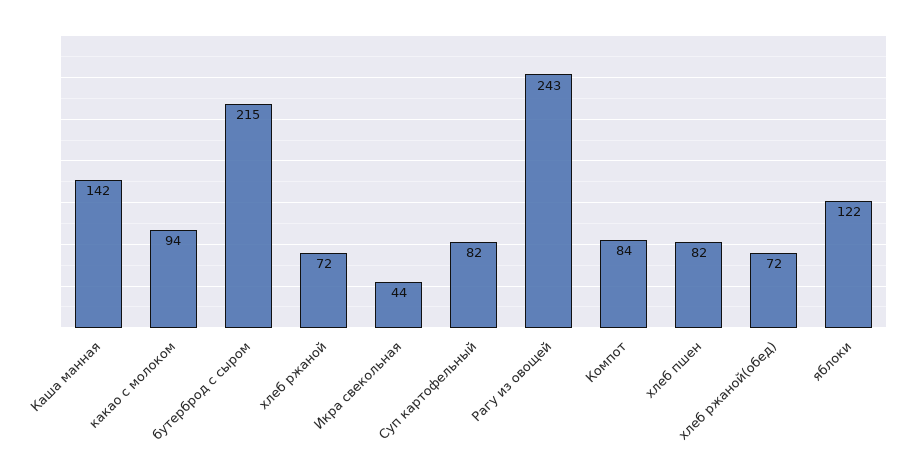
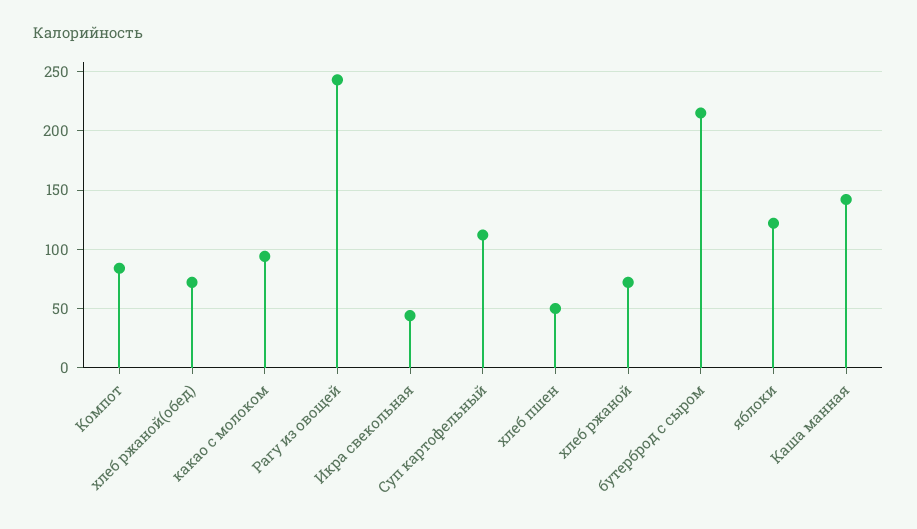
  {
    "Каша манная": 142,
    "какао с молоком": 94,
    "бутерброд с сыром": 215,
    "хлеб ржаной": 72,
    "Икра свекольная": 44,
-   "Суп картофельный": 82,
+   "Суп картофельный": 110,
    "Рагу из овощей": 243,
    "Компот": 84,
-   "хлеб пшен": 82,
+   "хлеб пшен": 50,
    "хлеб ржаной(обед)": 72,
    "яблоки": 122
  }

